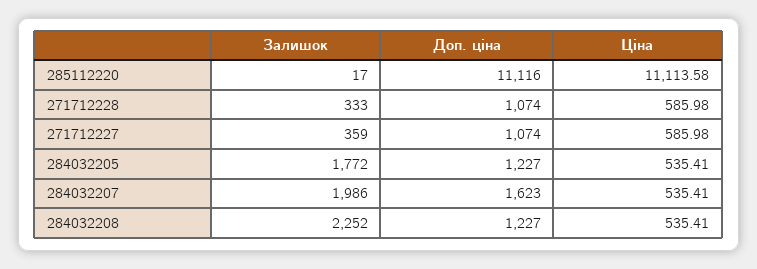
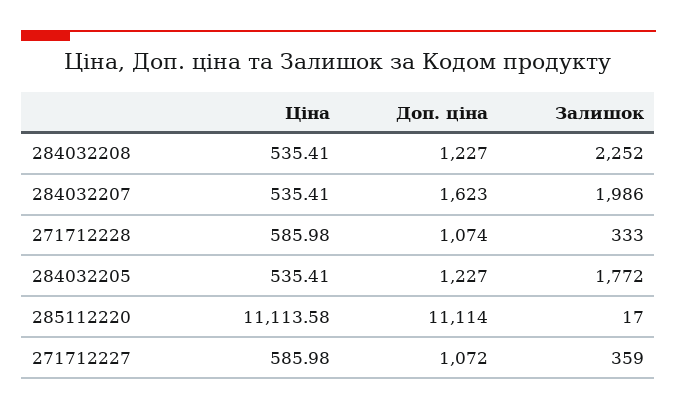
  {
    "Залишок": {
      "285112220": 17,
      "271712228": 333,
      "271712227": 359,
      "284032205": 1772,
      "284032207": 1986,
      "284032208": 2252
    },
    "Доп. ціна": {
-     "285112220": 11116,
+     "285112220": 11114,
      "271712228": 1074,
-     "271712227": 1074,
+     "271712227": 1072,
      "284032205": 1227,
      "284032207": 1623,
      "284032208": 1227
    },
    "Ціна": {
      "285112220": 11113.58,
      "271712228": 585.98,
      "271712227": 585.98,
      "284032205": 535.41,
      "284032207": 535.41,
      "284032208": 535.41
    }
  }

